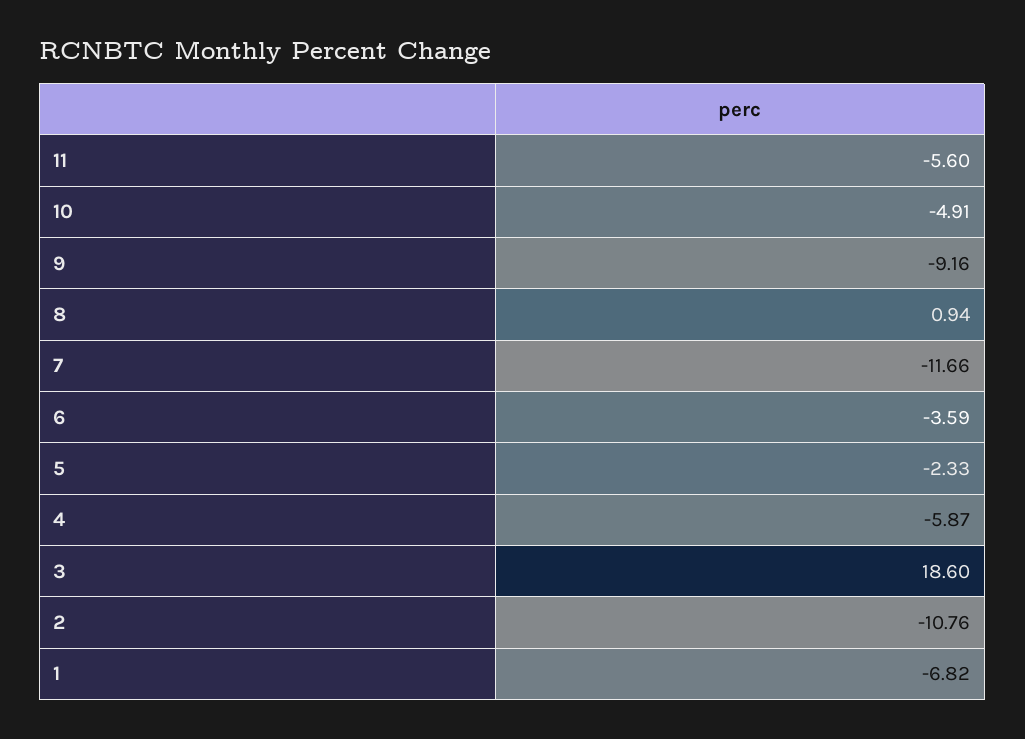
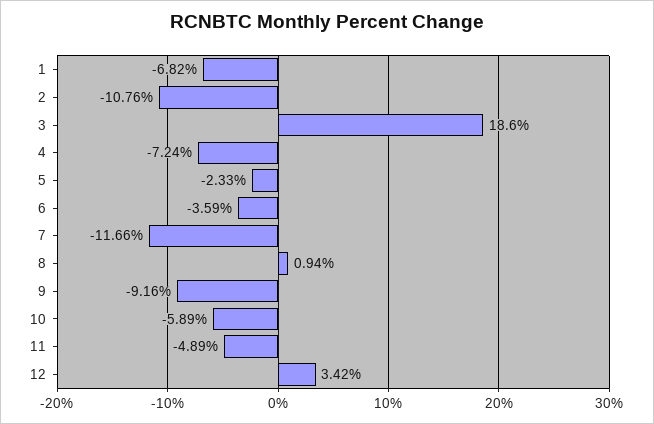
  {
-   "11": -5.6,
+   "11": -4.89,
-   "10": -4.91,
+   "10": -5.89,
    "9": -9.16,
    "8": 0.94,
    "7": -11.66,
    "6": -3.59,
    "5": -2.33,
-   "4": -5.87,
+   "4": -7.24,
    "3": 18.6,
    "2": -10.76,
-   "1": -6.82
+   "1": -6.82,
+   "12": 3.42
  }

